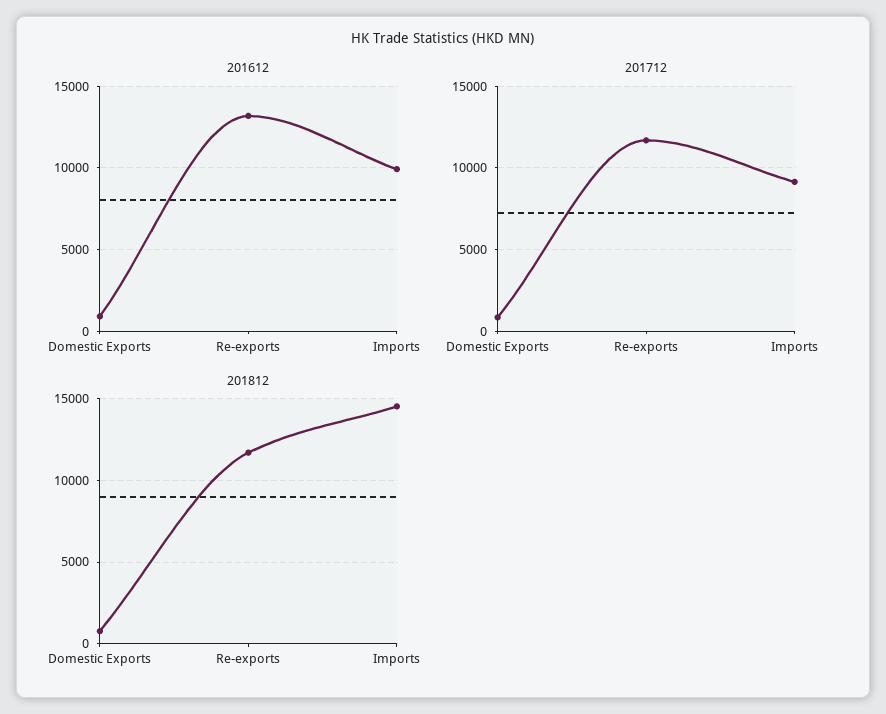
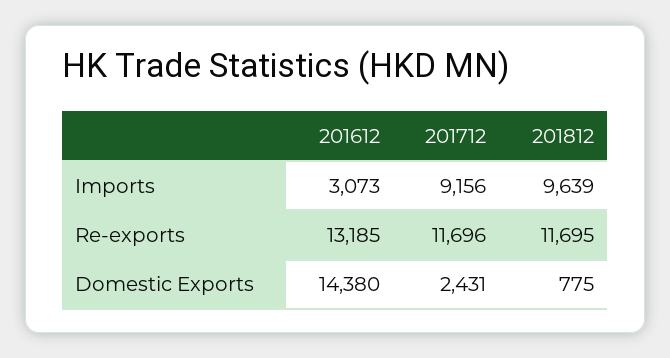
  {
    "201612": {
-     "Domestic Exports": 1000,
+     "Domestic Exports": 14380,
      "Re-exports": 13185,
-     "Imports": 10000
+     "Imports": 3073
    },
    "201712": {
-     "Domestic Exports": 1000,
+     "Domestic Exports": 2431,
      "Re-exports": 11696,
      "Imports": 9156
    },
    "201812": {
      "Domestic Exports": 775,
      "Re-exports": 11695,
-     "Imports": 14500
+     "Imports": 9639
    }
  }

